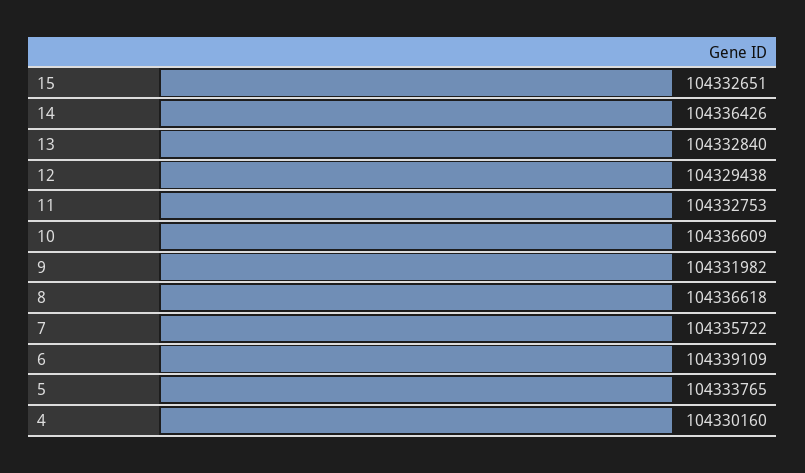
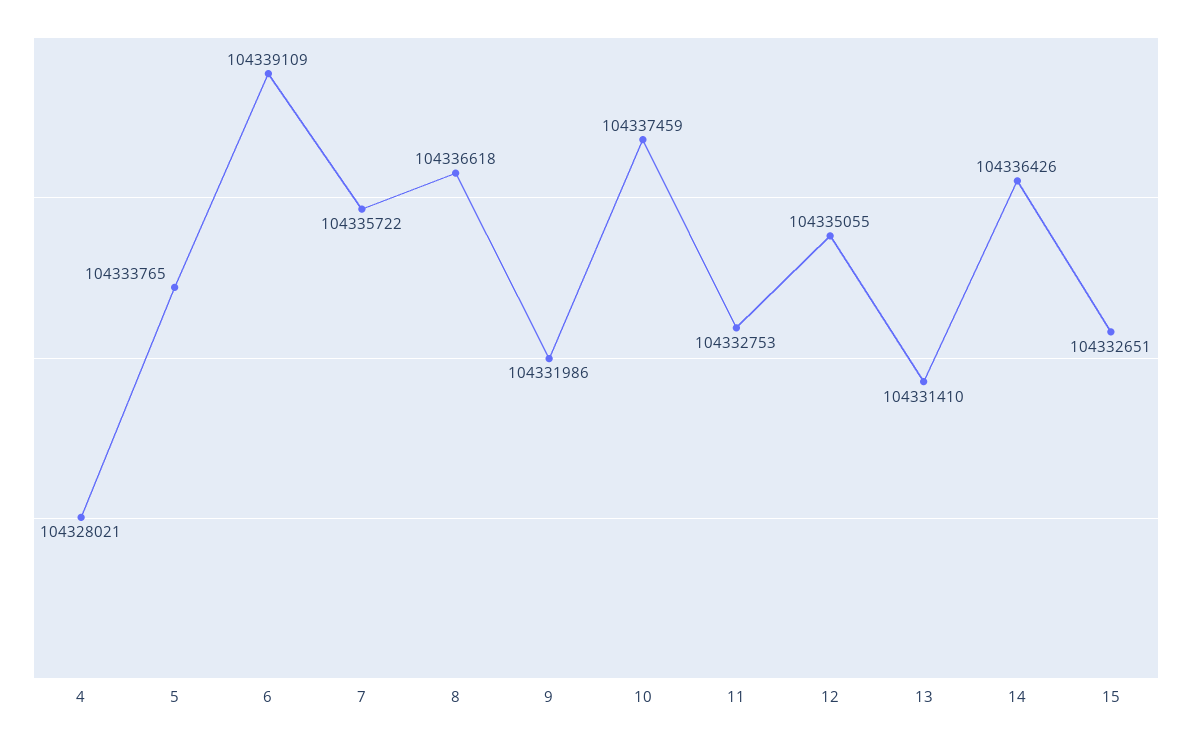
  {
    "15": 104332651,
    "14": 104336426,
-   "13": 104332840,
+   "13": 104331410,
-   "12": 104329438,
+   "12": 104335055,
    "11": 104332753,
-   "10": 104336609,
+   "10": 104337459,
-   "9": 104331982,
+   "9": 104331986,
    "8": 104336618,
    "7": 104335722,
    "6": 104339109,
    "5": 104333765,
-   "4": 104330160
+   "4": 104328021
  }

